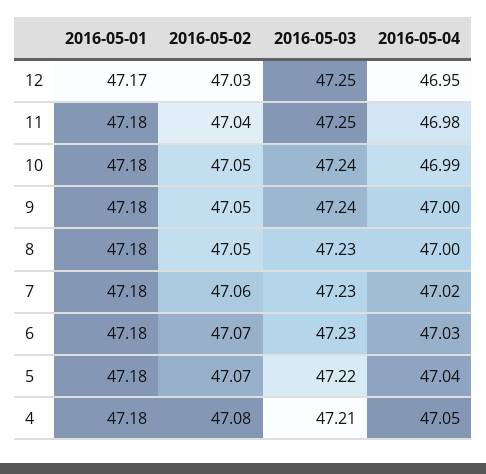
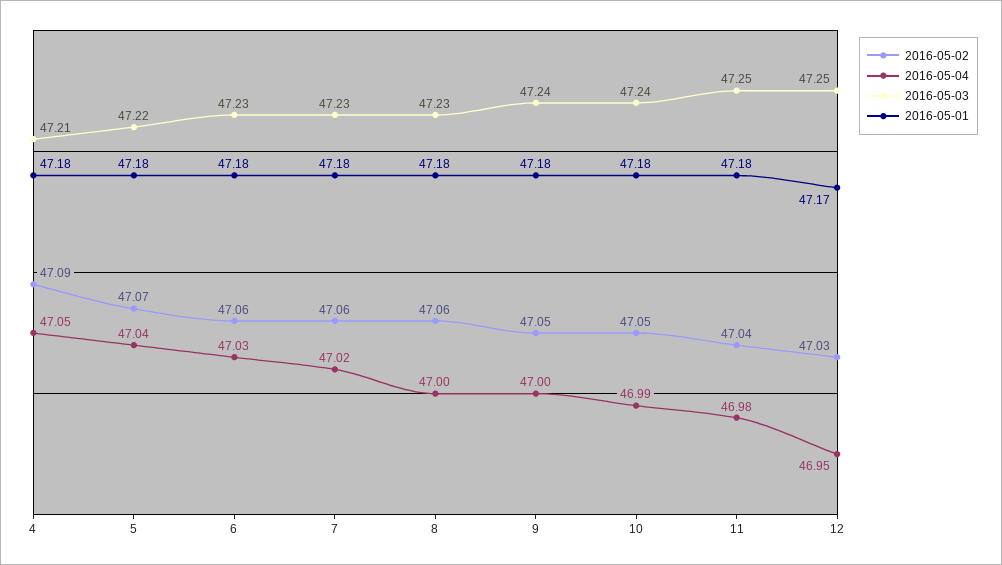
  {
    "2016-05-01": {
      "12": 47.17,
      "11": 47.18,
      "10": 47.18,
      "9": 47.18,
      "8": 47.18,
      "7": 47.18,
      "6": 47.18,
      "5": 47.18,
      "4": 47.18
    },
    "2016-05-02": {
      "12": 47.03,
      "11": 47.04,
      "10": 47.05,
      "9": 47.05,
-     "8": 47.05,
+     "8": 47.06,
      "7": 47.06,
-     "6": 47.07,
+     "6": 47.06,
      "5": 47.07,
-     "4": 47.08
+     "4": 47.09
    },
    "2016-05-03": {
      "12": 47.25,
      "11": 47.25,
      "10": 47.24,
      "9": 47.24,
      "8": 47.23,
      "7": 47.23,
      "6": 47.23,
      "5": 47.22,
      "4": 47.21
    },
    "2016-05-04": {
      "12": 46.95,
      "11": 46.98,
      "10": 46.99,
      "9": 47,
      "8": 47,
      "7": 47.02,
      "6": 47.03,
      "5": 47.04,
      "4": 47.05
    }
  }

